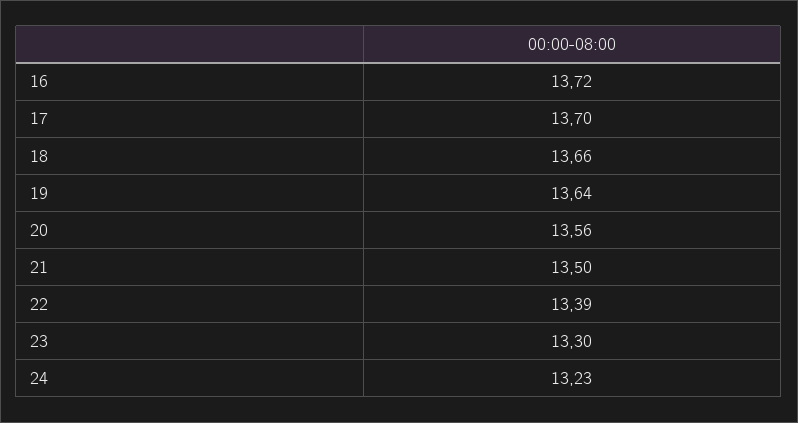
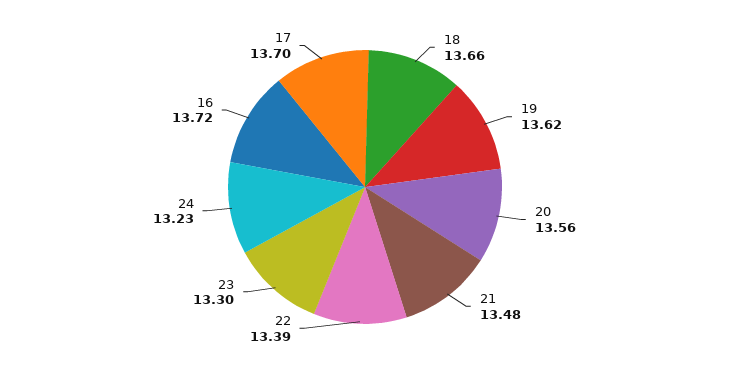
  {
    "16": 13.72,
    "17": 13.7,
    "18": 13.66,
-   "19": 13.64,
+   "19": 13.62,
    "20": 13.56,
-   "21": 13.5,
+   "21": 13.48,
    "22": 13.39,
    "23": 13.3,
    "24": 13.23
  }

